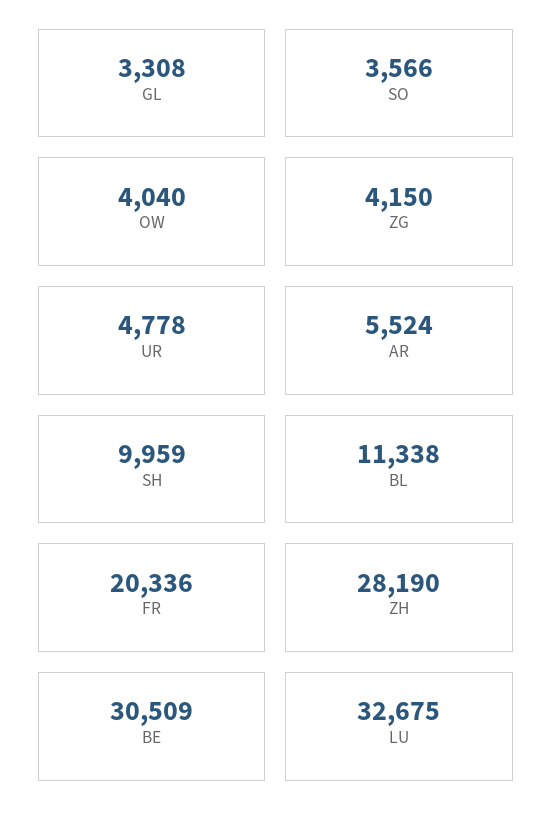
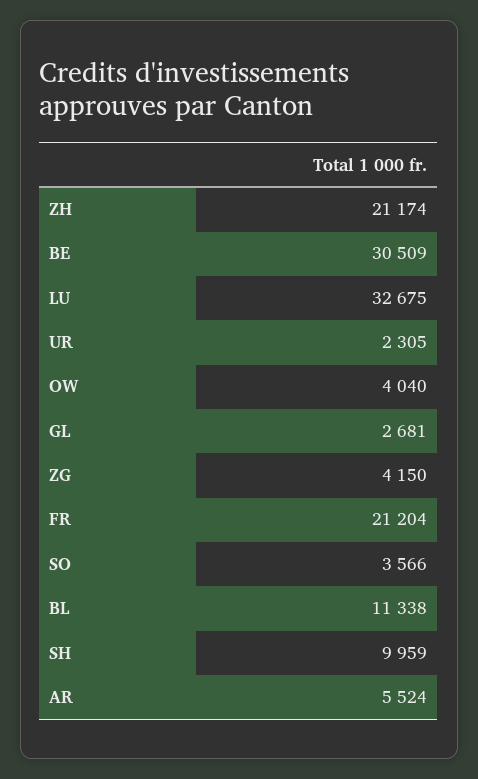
  {
-   "GL": 3308,
+   "GL": 2681,
    "SO": 3566,
    "OW": 4040,
    "ZG": 4150,
-   "UR": 4778,
+   "UR": 2305,
    "AR": 5524,
    "SH": 9959,
    "BL": 11338,
-   "FR": 20336,
+   "FR": 21204,
-   "ZH": 28190,
+   "ZH": 21174,
    "BE": 30509,
    "LU": 32675
  }

